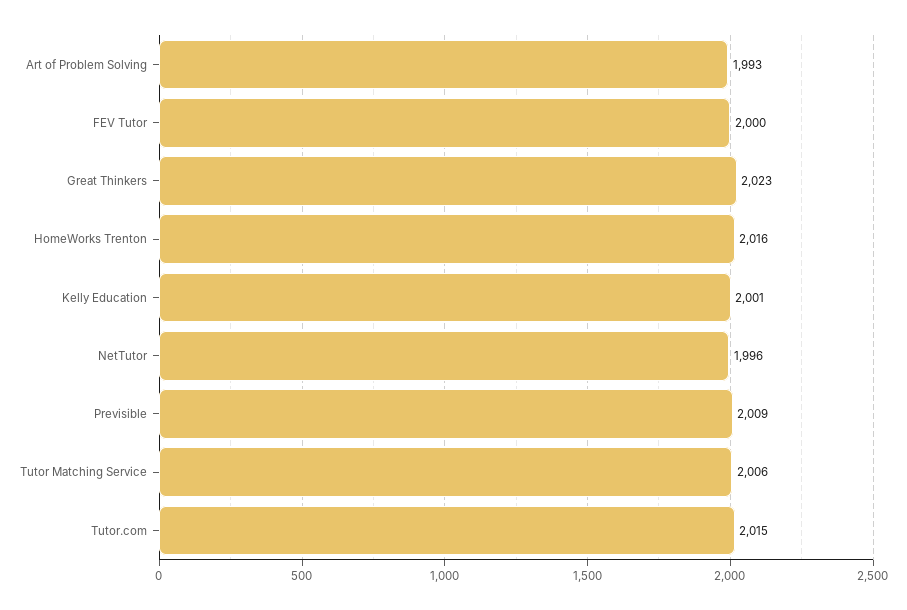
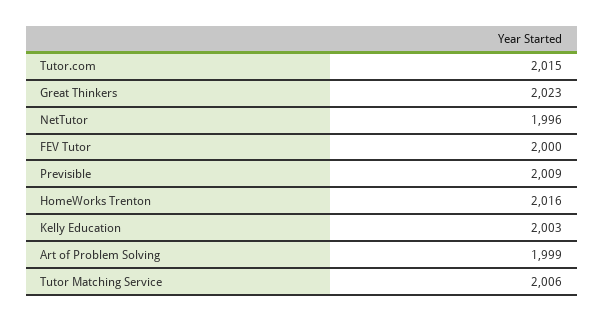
  {
-   "Art of Problem Solving": 1993,
+   "Art of Problem Solving": 1999,
    "FEV Tutor": 2000,
    "Great Thinkers": 2023,
    "HomeWorks Trenton": 2016,
-   "Kelly Education": 2001,
+   "Kelly Education": 2003,
    "NetTutor": 1996,
    "Previsible": 2009,
    "Tutor Matching Service": 2006,
    "Tutor.com": 2015
  }

